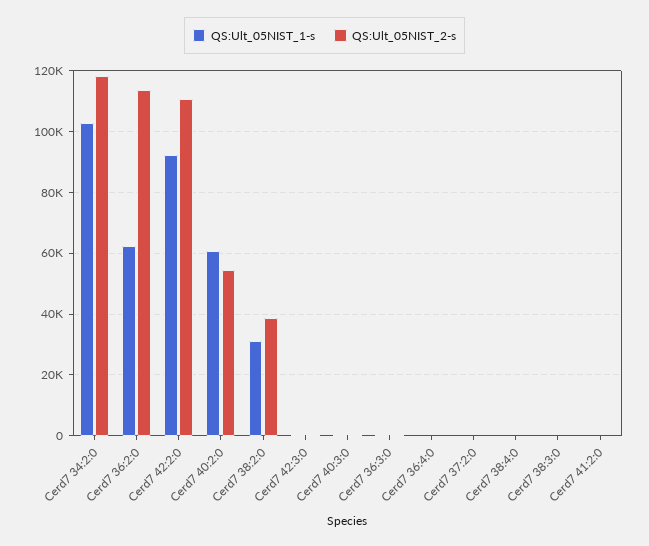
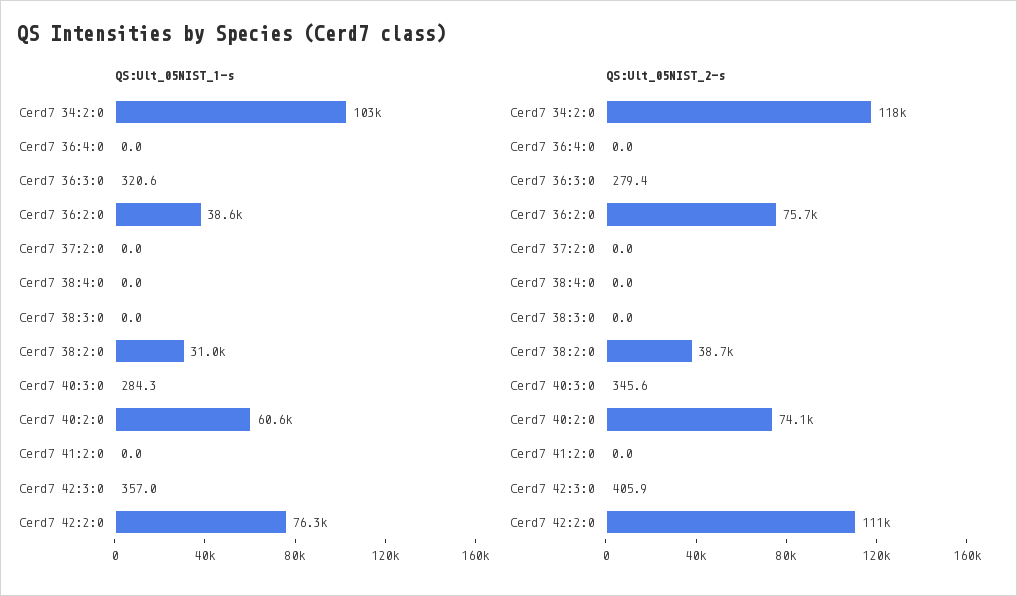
  {
    "QS:Ult_05NIST_1-s": {
      "Cerd7 34:2:0": 103000,
-     "Cerd7 36:2:0": 62000,
+     "Cerd7 36:2:0": 38600,
-     "Cerd7 42:2:0": 92000,
+     "Cerd7 42:2:0": 76300,
      "Cerd7 40:2:0": 60600,
      "Cerd7 38:2:0": 31000,
      "Cerd7 42:3:0": 357,
      "Cerd7 40:3:0": 284.3,
      "Cerd7 36:3:0": 320.6,
      "Cerd7 36:4:0": 0,
      "Cerd7 37:2:0": 0,
      "Cerd7 38:4:0": 0,
      "Cerd7 38:3:0": 0,
      "Cerd7 41:2:0": 0
    },
    "QS:Ult_05NIST_2-s": {
      "Cerd7 34:2:0": 118000,
-     "Cerd7 36:2:0": 114000,
+     "Cerd7 36:2:0": 75700,
      "Cerd7 42:2:0": 111000,
-     "Cerd7 40:2:0": 54000,
+     "Cerd7 40:2:0": 74100,
      "Cerd7 38:2:0": 38700,
      "Cerd7 42:3:0": 405.9,
      "Cerd7 40:3:0": 345.6,
      "Cerd7 36:3:0": 279.4,
      "Cerd7 36:4:0": 0,
      "Cerd7 37:2:0": 0,
      "Cerd7 38:4:0": 0,
      "Cerd7 38:3:0": 0,
      "Cerd7 41:2:0": 0
    }
  }

